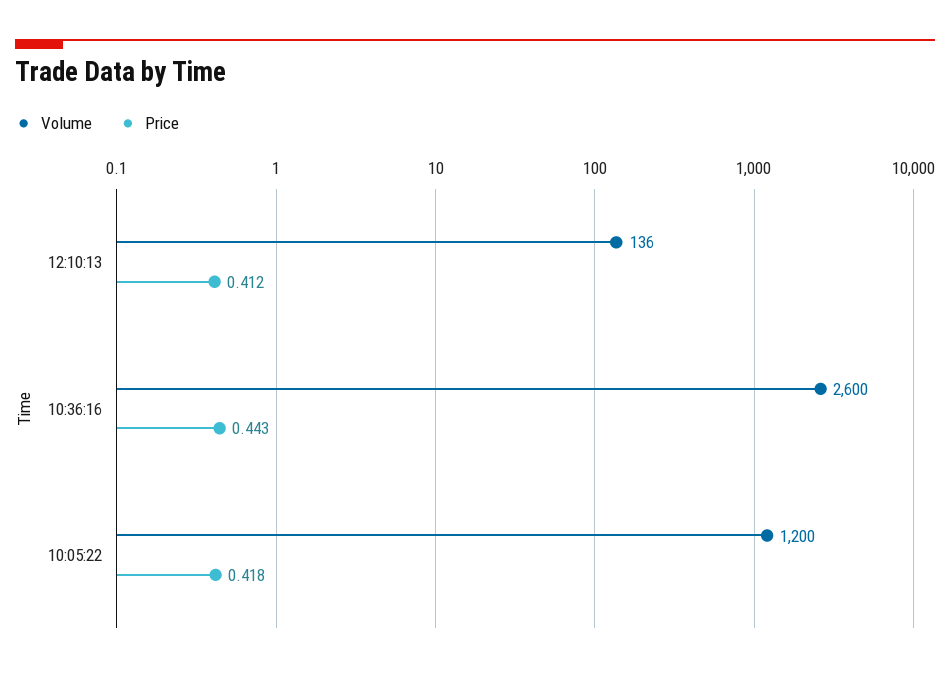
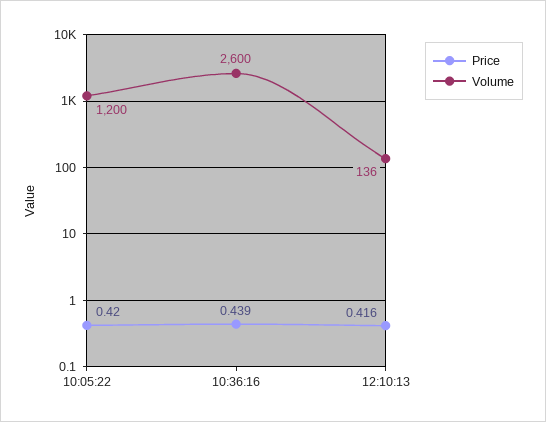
  {
    "Volume": {
      "12:10:13": 136,
      "10:36:16": 2600,
      "10:05:22": 1200
    },
    "Price": {
-     "12:10:13": 0.412,
+     "12:10:13": 0.416,
-     "10:36:16": 0.443,
+     "10:36:16": 0.439,
-     "10:05:22": 0.418
+     "10:05:22": 0.42
    }
  }

